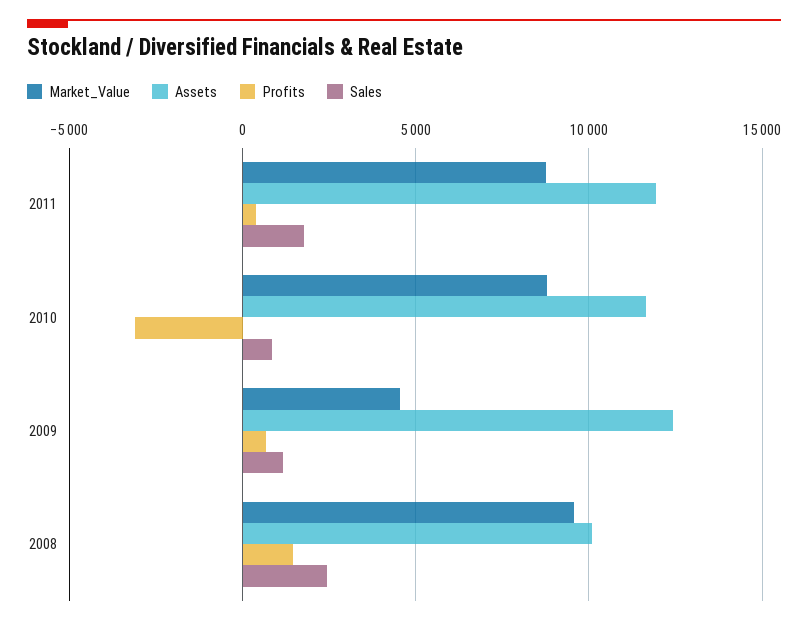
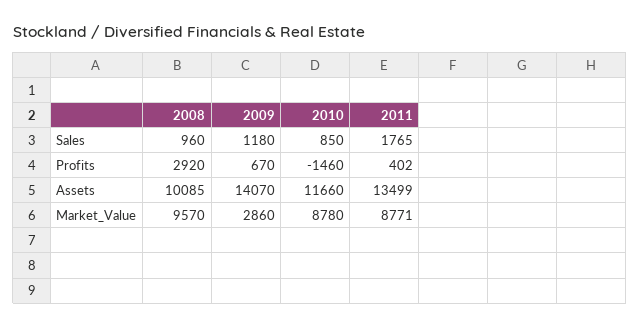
  {
    "Market_Value": {
      "2011": 8771,
      "2010": 8780,
-     "2009": 4500,
+     "2009": 2860,
      "2008": 9570
    },
    "Assets": {
-     "2011": 12000,
+     "2011": 13499,
      "2010": 11660,
-     "2009": 12500,
+     "2009": 14070,
      "2008": 10085
    },
    "Profits": {
      "2011": 402,
-     "2010": -3000,
+     "2010": -1460,
      "2009": 670,
-     "2008": 1500
+     "2008": 2920
    },
    "Sales": {
      "2011": 1765,
      "2010": 850,
      "2009": 1180,
-     "2008": 2500
+     "2008": 960
    }
  }

